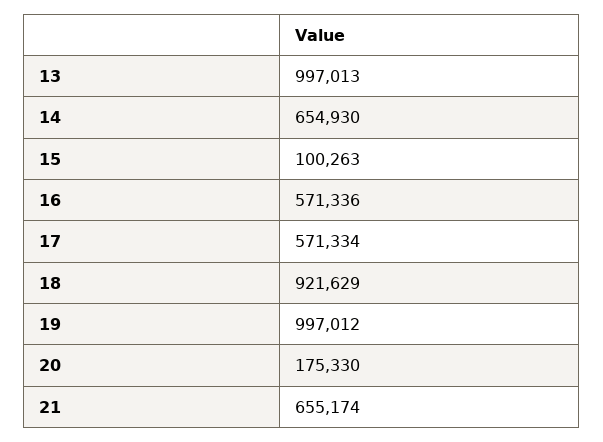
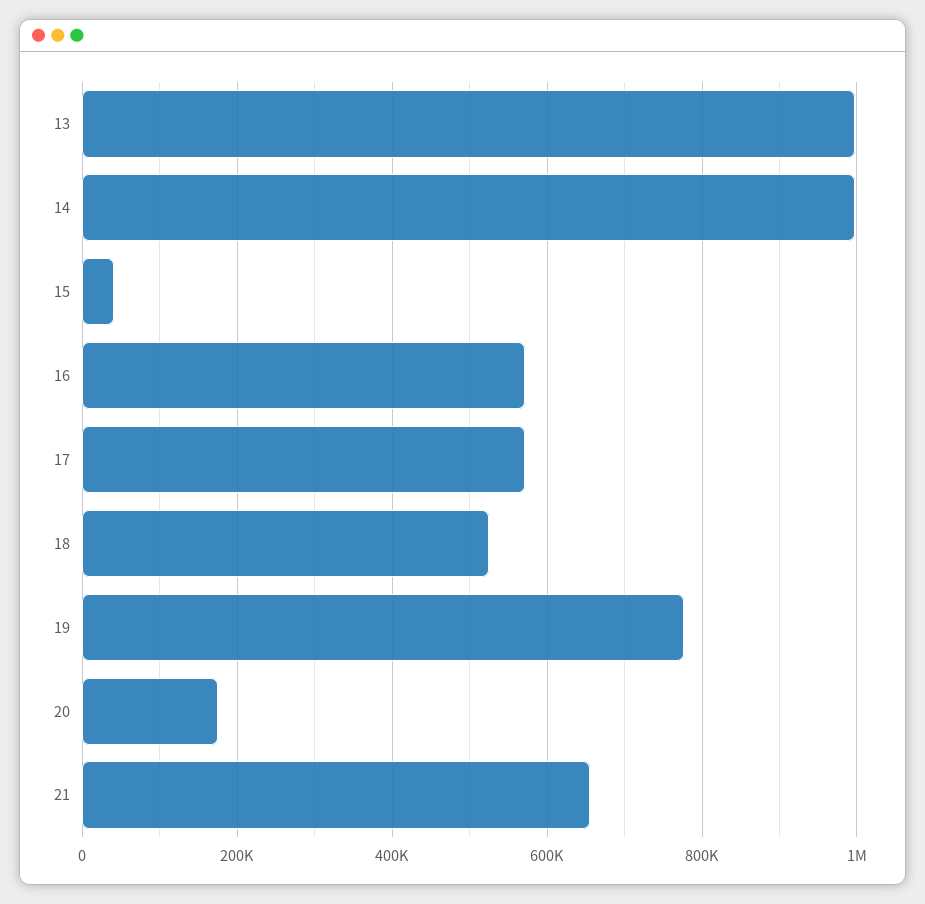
  {
    "13": 997013,
-   "14": 654930,
+   "14": 1000000,
-   "15": 100263,
+   "15": 40000,
    "16": 571336,
    "17": 571334,
-   "18": 921629,
+   "18": 520000,
-   "19": 997012,
+   "19": 780000,
    "20": 175330,
    "21": 655174
  }

